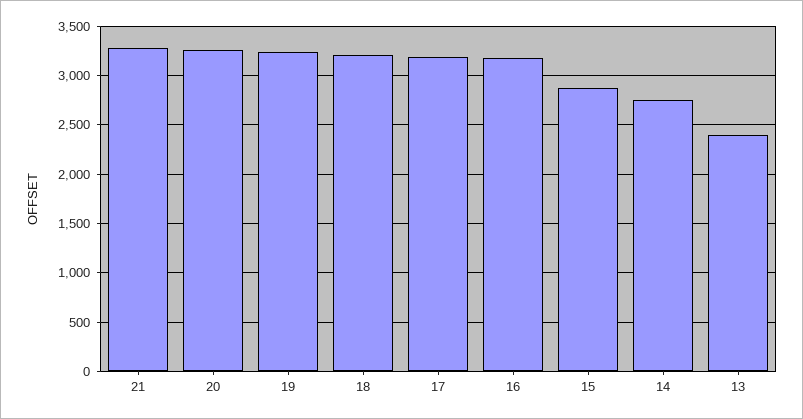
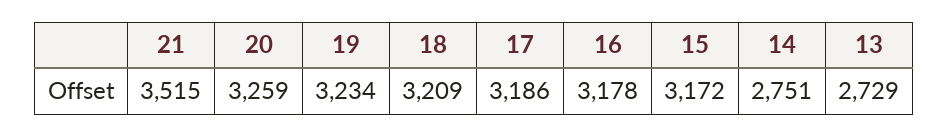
  {
-   "21": 3300,
+   "21": 3515,
    "20": 3259,
    "19": 3234,
    "18": 3209,
    "17": 3186,
    "16": 3178,
-   "15": 2900,
+   "15": 3172,
    "14": 2751,
-   "13": 2400
+   "13": 2729
  }

